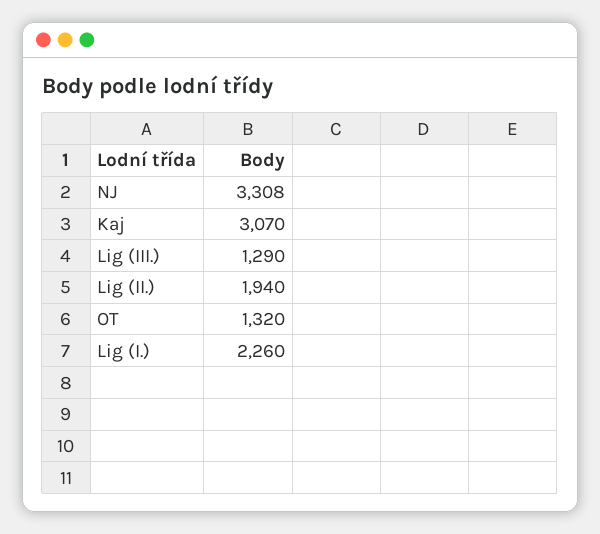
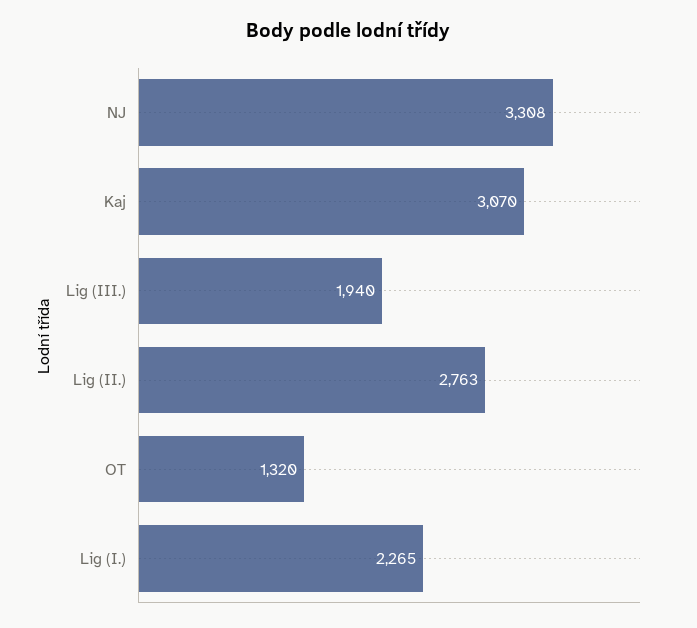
  {
    "NJ": 3308,
    "Kaj": 3070,
-   "Lig (III.)": 1290,
+   "Lig (III.)": 1940,
-   "Lig (II.)": 1940,
+   "Lig (II.)": 2763,
    "OT": 1320,
-   "Lig (I.)": 2260
+   "Lig (I.)": 2265
  }

